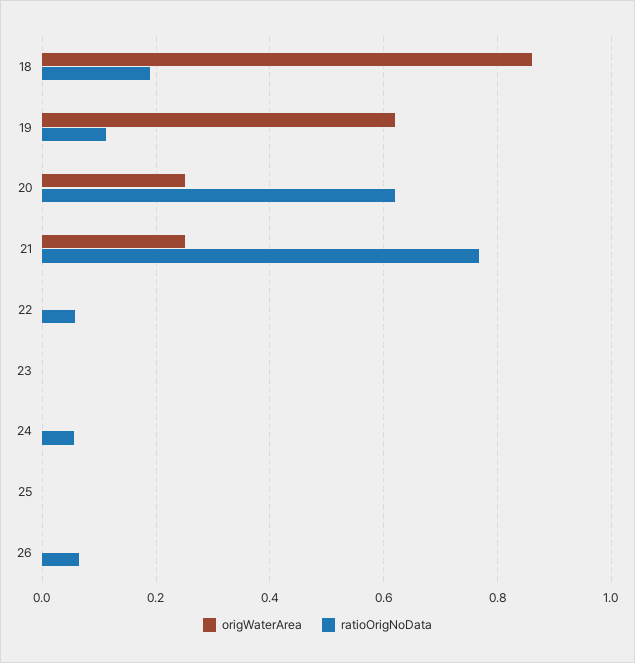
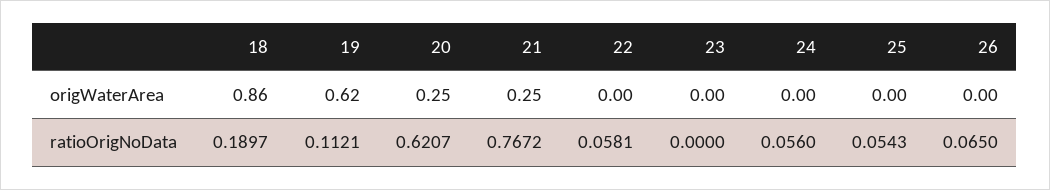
  {
    "origWaterArea": {
      "18": 0.86,
      "19": 0.62,
      "20": 0.25,
      "21": 0.25,
      "22": 0,
      "23": 0,
      "24": 0,
      "25": 0,
      "26": 0
    },
    "ratioOrigNoData": {
      "18": 0.1897,
      "19": 0.1121,
      "20": 0.6207,
      "21": 0.7672,
      "22": 0.0581,
      "23": 0,
      "24": 0.056,
-     "25": 0,
+     "25": 0.0543,
      "26": 0.065
    }
  }

